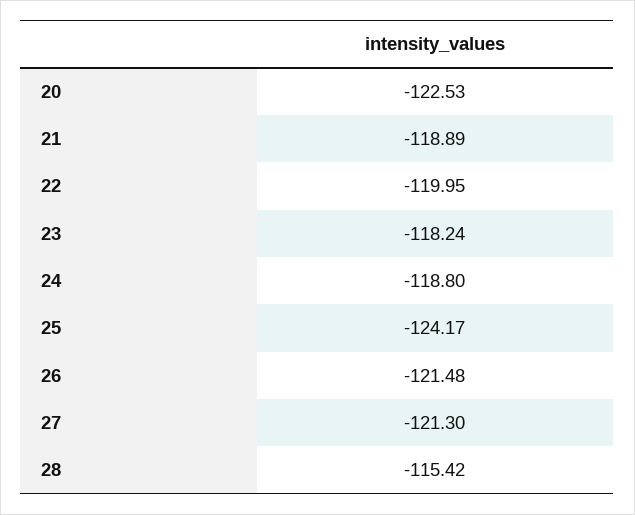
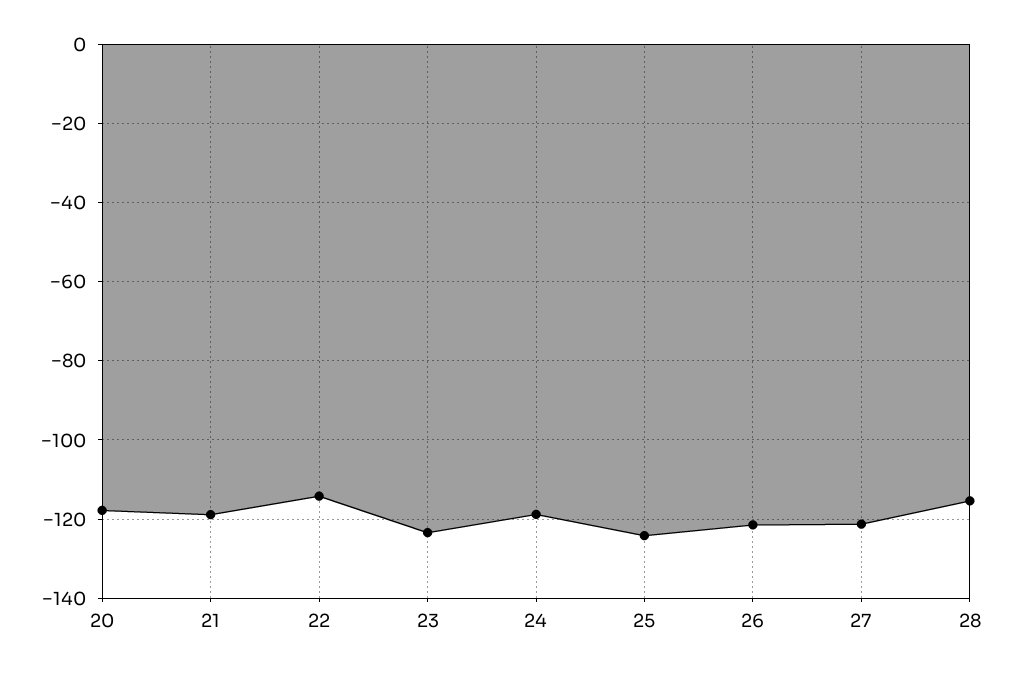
  {
-   "20": -122.53,
+   "20": -118,
    "21": -118.89,
-   "22": -119.95,
+   "22": -114,
-   "23": -118.24,
+   "23": -124,
    "24": -118.8,
    "25": -124.17,
    "26": -121.48,
    "27": -121.3,
    "28": -115.42
  }

